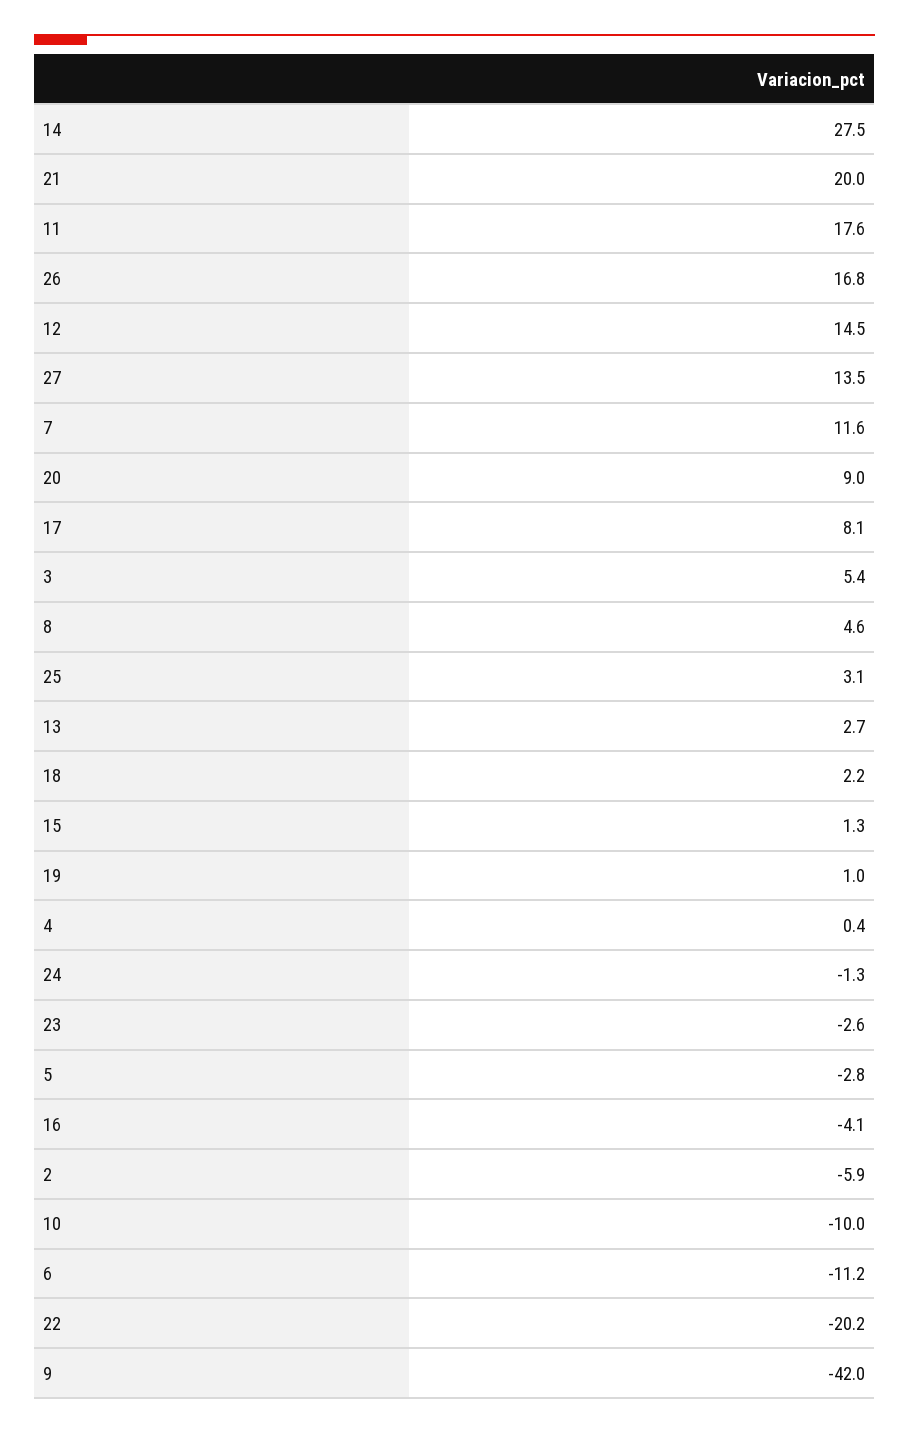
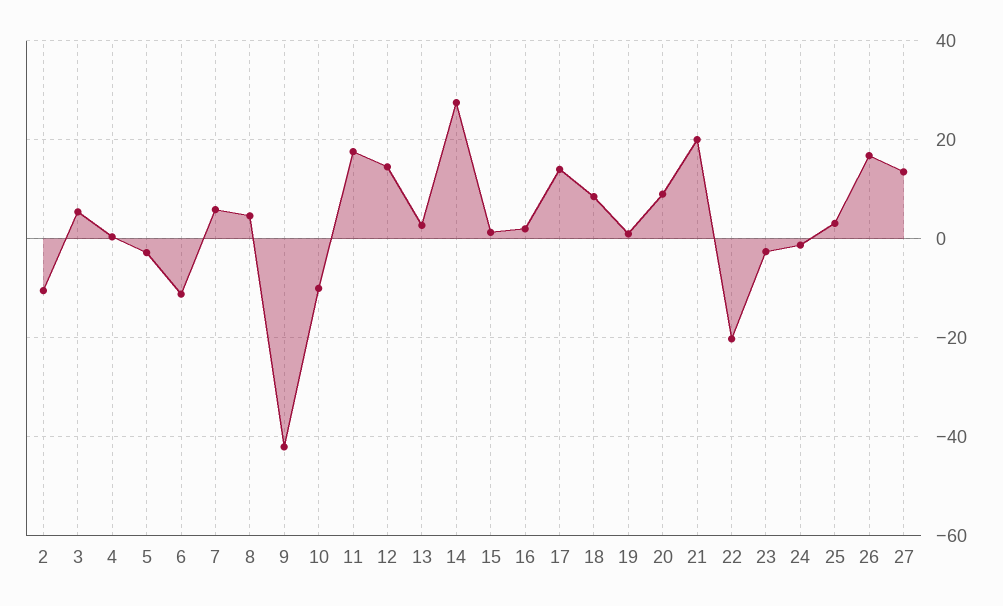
  {
    "14": 27.5,
    "21": 20,
    "11": 17.6,
    "26": 16.8,
    "12": 14.5,
    "27": 13.5,
-   "7": 11.6,
+   "7": 6,
    "20": 9,
-   "17": 8.1,
+   "17": 14,
    "3": 5.4,
    "8": 4.6,
    "25": 3.1,
    "13": 2.7,
-   "18": 2.2,
+   "18": 8,
    "15": 1.3,
    "19": 1,
    "4": 0.4,
    "24": -1.3,
    "23": -2.6,
    "5": -2.8,
-   "16": -4.1,
+   "16": 2,
-   "2": -5.9,
+   "2": -10,
    "10": -10,
    "6": -11.2,
    "22": -20.2,
    "9": -42
  }

